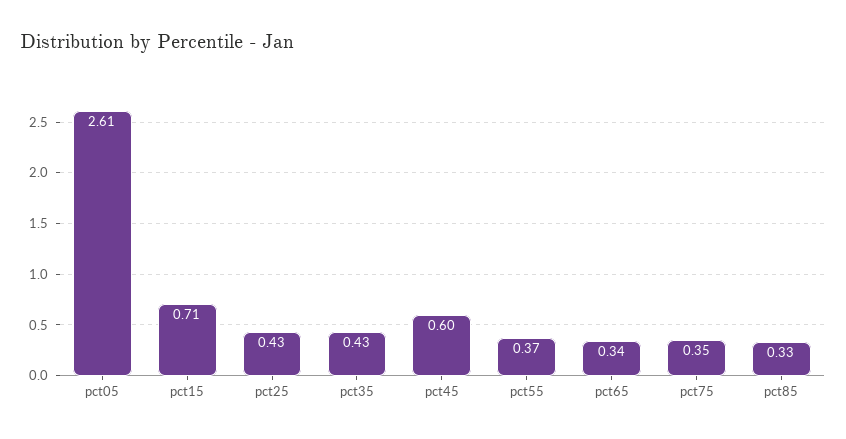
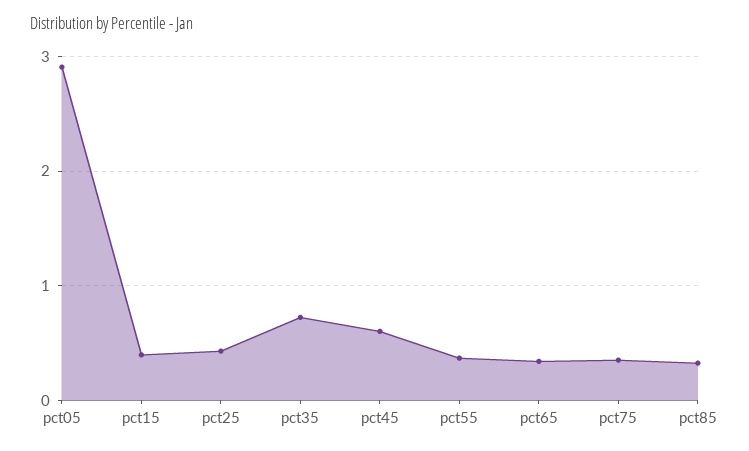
  {
-   "pct05": 2.61,
+   "pct05": 2.9,
-   "pct15": 0.71,
+   "pct15": 0.4,
    "pct25": 0.43,
-   "pct35": 0.43,
+   "pct35": 0.7,
    "pct45": 0.6,
    "pct55": 0.37,
    "pct65": 0.34,
    "pct75": 0.35,
    "pct85": 0.33
  }

